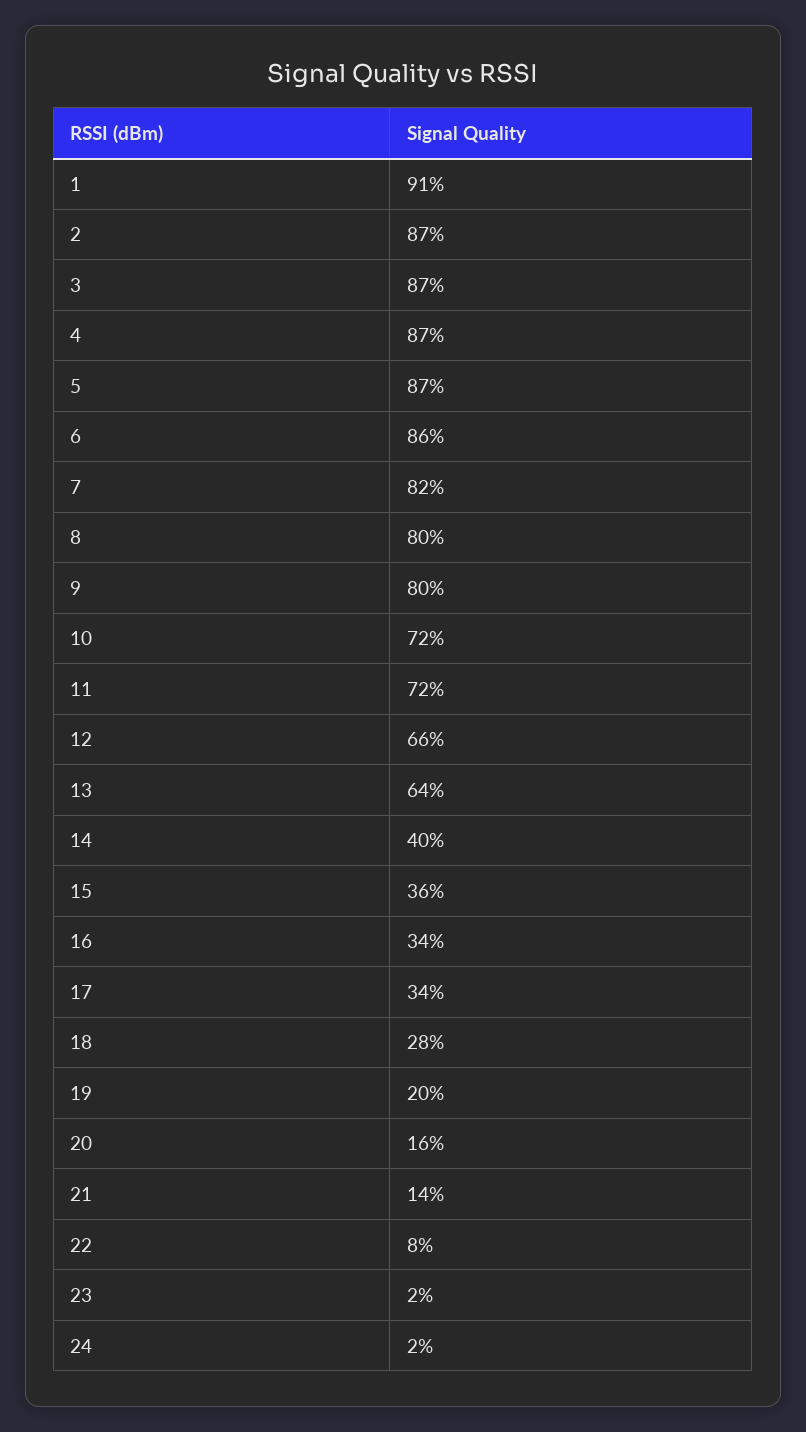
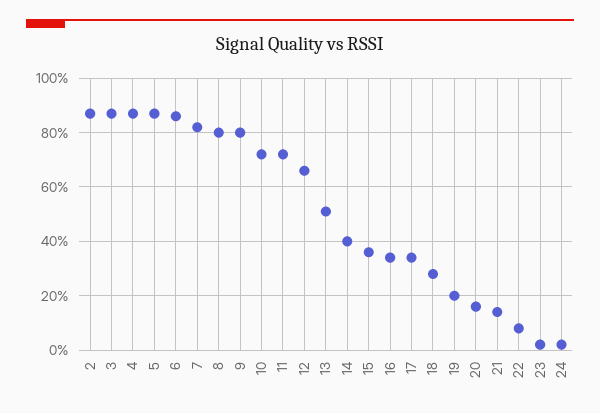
  {
-   "1": 91,
    "2": 87,
    "3": 87,
    "4": 87,
    "5": 87,
    "6": 86,
    "7": 82,
    "8": 80,
    "9": 80,
    "10": 72,
    "11": 72,
    "12": 66,
-   "13": 64,
+   "13": 50,
    "14": 40,
    "15": 36,
    "16": 34,
    "17": 34,
    "18": 28,
    "19": 20,
    "20": 16,
    "21": 14,
    "22": 8,
    "23": 2,
    "24": 2
  }

